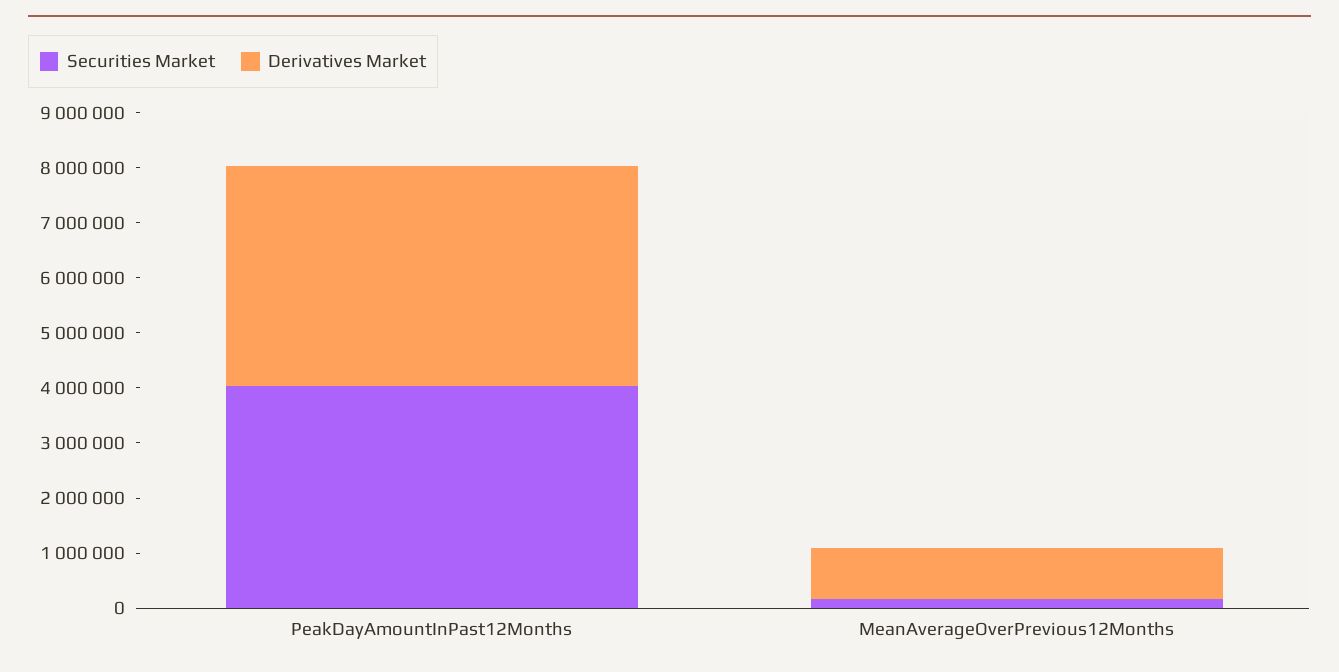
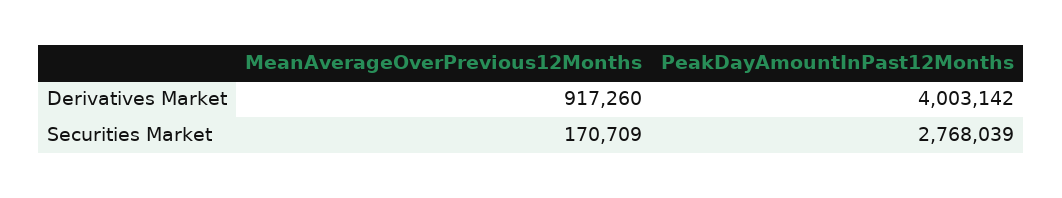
  {
    "Securities Market": {
-     "PeakDayAmountInPast12Months": 4000000,
+     "PeakDayAmountInPast12Months": 2768039,
      "MeanAverageOverPrevious12Months": 170709
    },
    "Derivatives Market": {
      "PeakDayAmountInPast12Months": 4003142,
      "MeanAverageOverPrevious12Months": 917260
    }
  }

